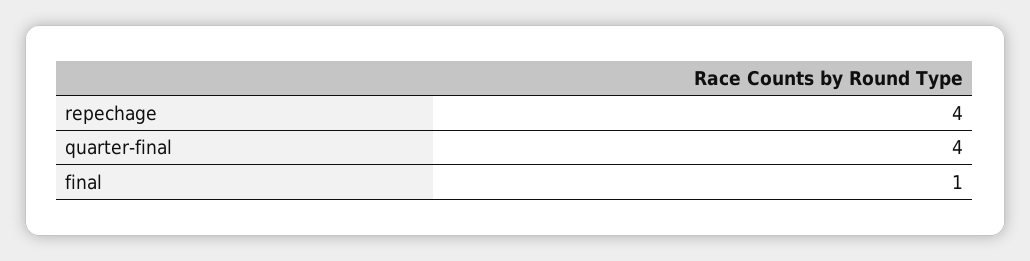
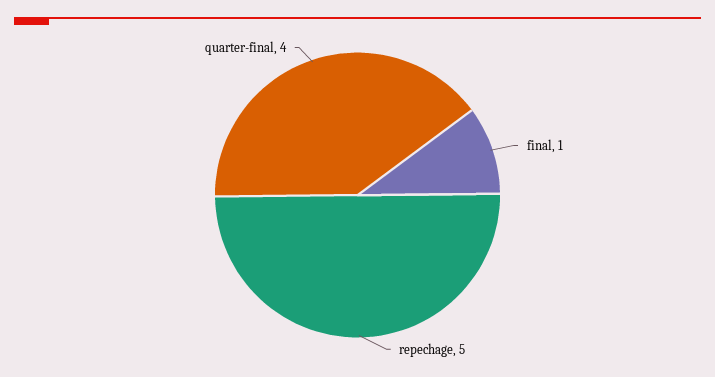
  {
-   "repechage": 4,
+   "repechage": 5,
    "quarter-final": 4,
    "final": 1
  }

